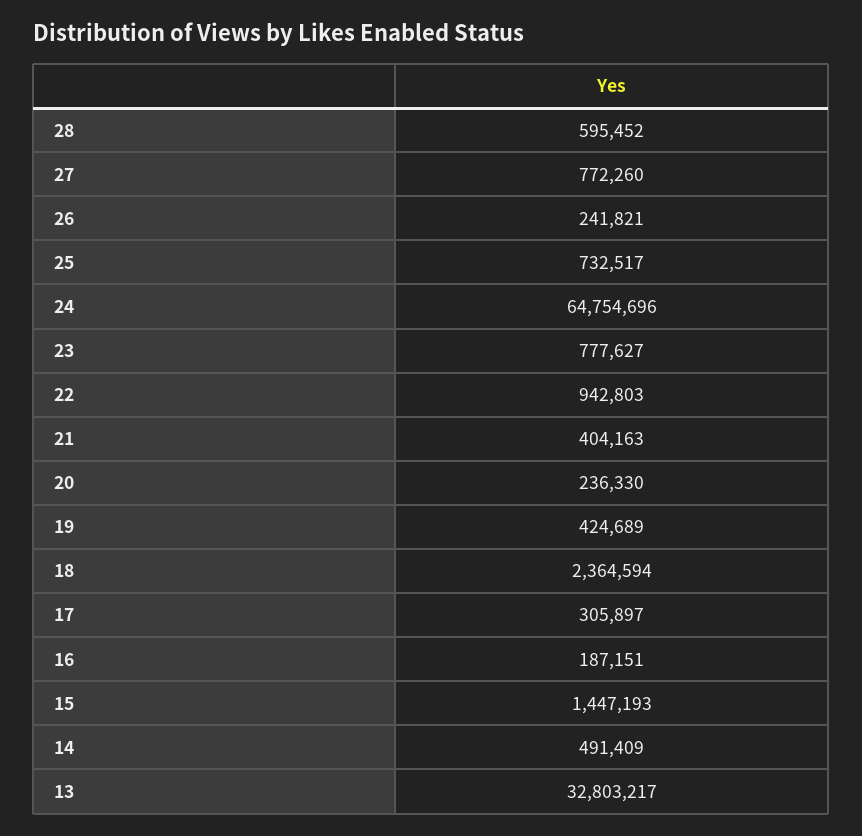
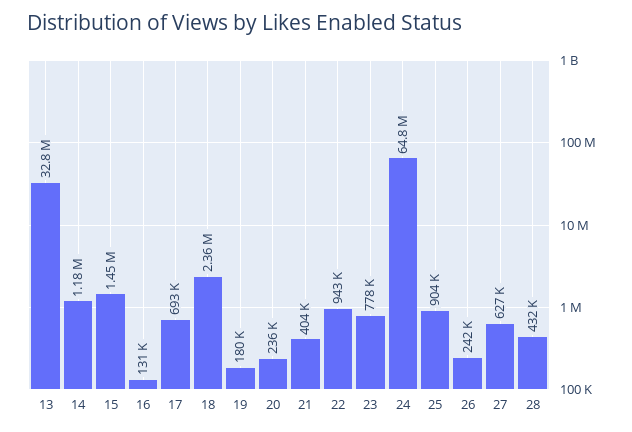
  {
-   "28": 595452,
+   "28": 432000,
-   "27": 772260,
+   "27": 627000,
    "26": 241821,
-   "25": 732517,
+   "25": 904000,
    "24": 64754696,
    "23": 777627,
    "22": 942803,
    "21": 404163,
    "20": 236330,
-   "19": 424689,
+   "19": 180000,
    "18": 2364594,
-   "17": 305897,
+   "17": 693000,
-   "16": 187151,
+   "16": 131000,
    "15": 1447193,
-   "14": 491409,
+   "14": 1180000,
    "13": 32803217
  }

